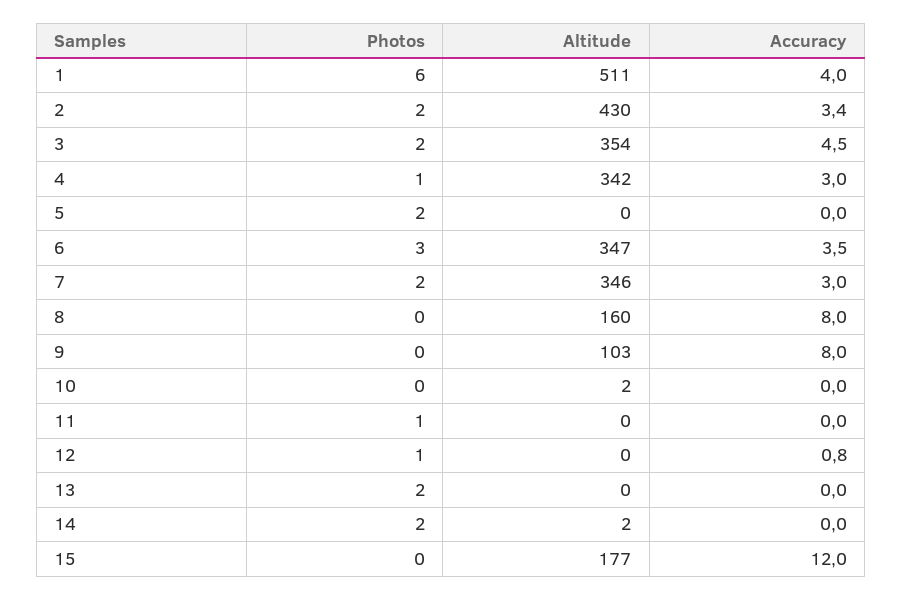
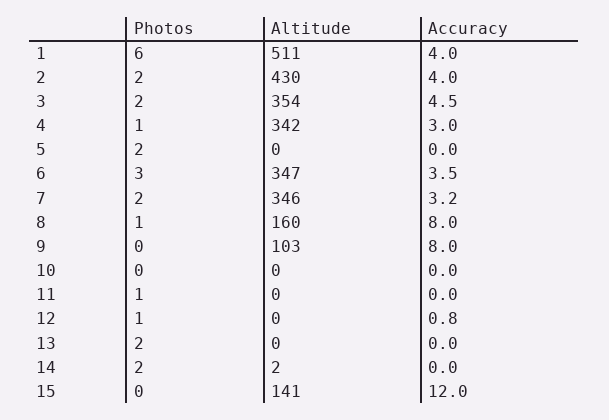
  {
    "Photos": {
      "1": 6,
      "2": 2,
      "3": 2,
      "4": 1,
      "5": 2,
      "6": 3,
      "7": 2,
-     "8": 0,
+     "8": 1,
      "9": 0,
      "10": 0,
      "11": 1,
      "12": 1,
      "13": 2,
      "14": 2,
      "15": 0
    },
    "Altitude": {
      "1": 511,
      "2": 430,
      "3": 354,
      "4": 342,
      "5": 0,
      "6": 347,
      "7": 346,
      "8": 160,
      "9": 103,
-     "10": 2,
+     "10": 0,
      "11": 0,
      "12": 0,
      "13": 0,
      "14": 2,
-     "15": 177
+     "15": 141
    },
    "Accuracy": {
      "1": 4,
-     "2": 3.4,
+     "2": 4,
      "3": 4.5,
      "4": 3,
      "5": 0,
      "6": 3.5,
-     "7": 3,
+     "7": 3.2,
      "8": 8,
      "9": 8,
      "10": 0,
      "11": 0,
      "12": 0.8,
      "13": 0,
      "14": 0,
      "15": 12
    }
  }

